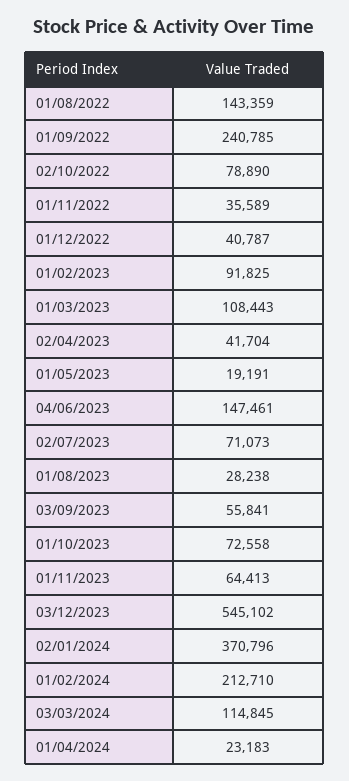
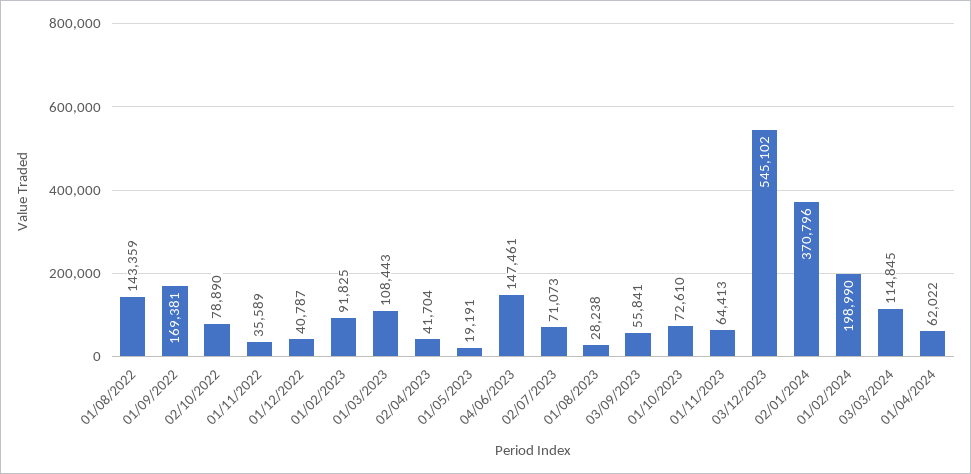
  {
    "01/08/2022": 143359,
-   "01/09/2022": 240785,
+   "01/09/2022": 169381,
    "02/10/2022": 78890,
    "01/11/2022": 35589,
    "01/12/2022": 40787,
    "01/02/2023": 91825,
    "01/03/2023": 108443,
    "02/04/2023": 41704,
    "01/05/2023": 19191,
    "04/06/2023": 147461,
    "02/07/2023": 71073,
    "01/08/2023": 28238,
    "03/09/2023": 55841,
-   "01/10/2023": 72558,
+   "01/10/2023": 72610,
    "01/11/2023": 64413,
    "03/12/2023": 545102,
    "02/01/2024": 370796,
-   "01/02/2024": 212710,
+   "01/02/2024": 198990,
    "03/03/2024": 114845,
-   "01/04/2024": 23183
+   "01/04/2024": 62022
  }

